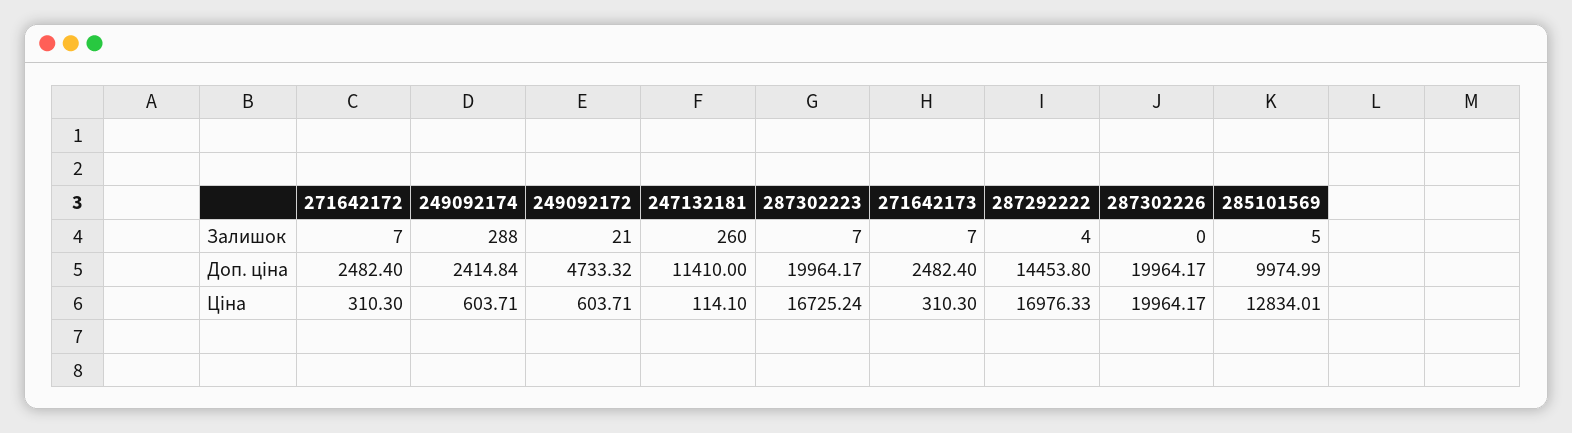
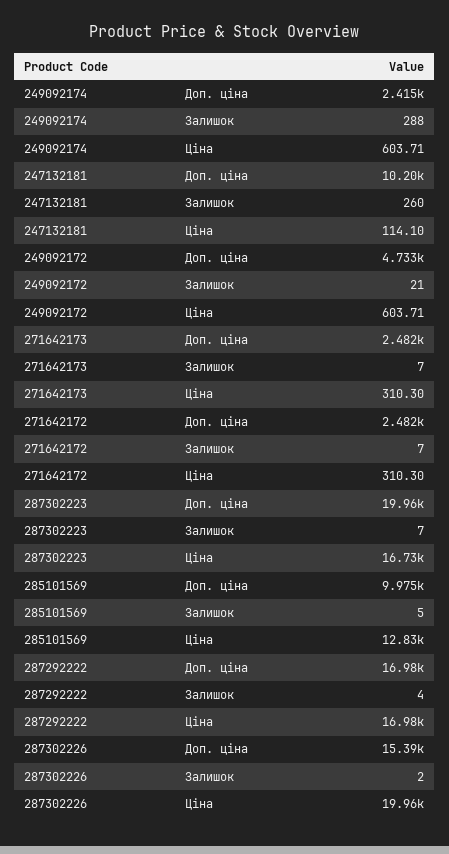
  {
    "271642172": {
      "Залишок": 7,
      "Доп. ціна": 2482.4,
      "Ціна": 310.3
    },
    "249092174": {
      "Залишок": 288,
      "Доп. ціна": 2414.84,
      "Ціна": 603.71
    },
    "249092172": {
      "Залишок": 21,
      "Доп. ціна": 4733.32,
      "Ціна": 603.71
    },
    "247132181": {
      "Залишок": 260,
-     "Доп. ціна": 11410,
+     "Доп. ціна": 10200,
      "Ціна": 114.1
    },
    "287302223": {
      "Залишок": 7,
      "Доп. ціна": 19964.17,
      "Ціна": 16725.24
    },
    "271642173": {
      "Залишок": 7,
      "Доп. ціна": 2482.4,
      "Ціна": 310.3
    },
    "287292222": {
      "Залишок": 4,
-     "Доп. ціна": 14453.8,
+     "Доп. ціна": 16980,
      "Ціна": 16976.33
    },
    "287302226": {
-     "Залишок": 0,
+     "Залишок": 2,
-     "Доп. ціна": 19964.17,
+     "Доп. ціна": 15390,
      "Ціна": 19964.17
    },
    "285101569": {
      "Залишок": 5,
      "Доп. ціна": 9974.99,
      "Ціна": 12834.01
    }
  }

